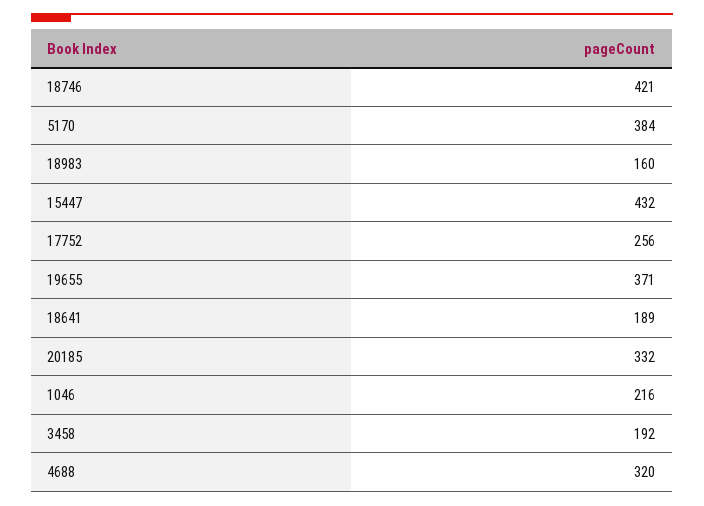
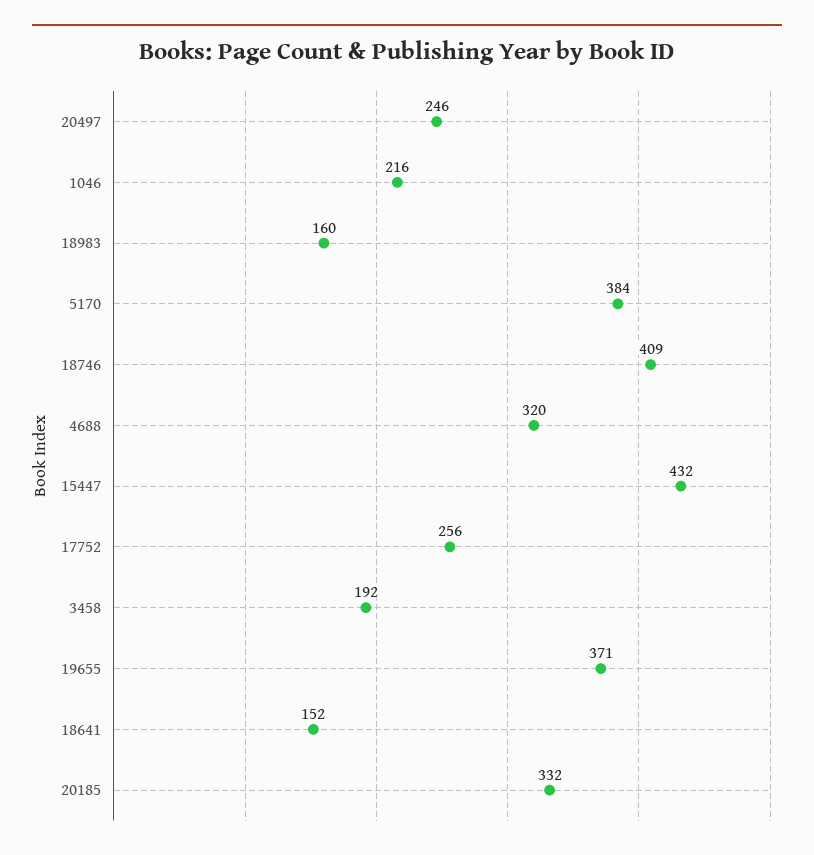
  {
-   "18746": 421,
+   "18746": 409,
    "5170": 384,
    "18983": 160,
    "15447": 432,
    "17752": 256,
    "19655": 371,
-   "18641": 189,
+   "18641": 152,
    "20185": 332,
    "1046": 216,
    "3458": 192,
-   "4688": 320
+   "4688": 320,
+   "20497": 246
  }

